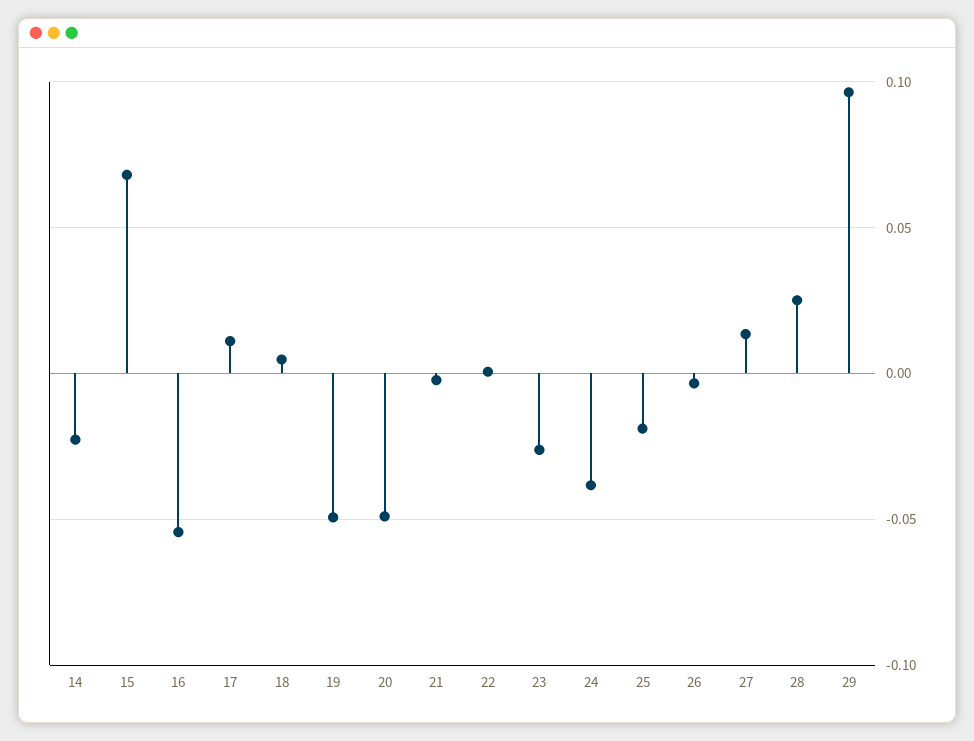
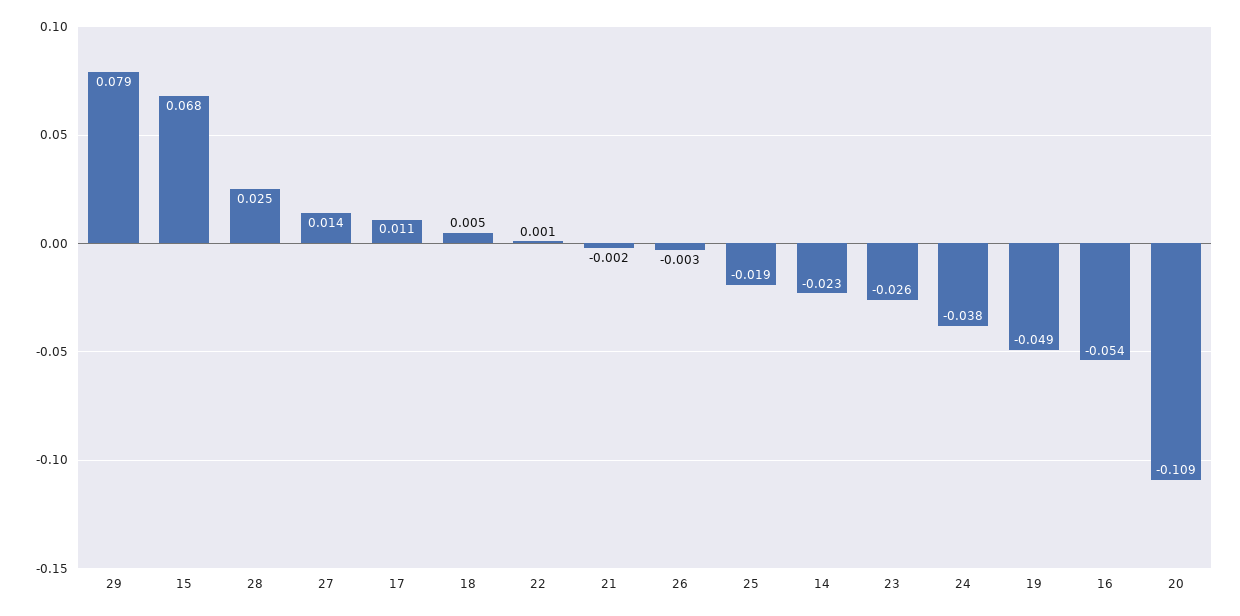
  {
    "14": -0.023,
    "15": 0.068,
    "16": -0.054,
    "17": 0.011,
    "18": 0.005,
    "19": -0.049,
-   "20": -0.05,
+   "20": -0.109,
    "21": -0.002,
    "22": 0.001,
    "23": -0.026,
    "24": -0.038,
    "25": -0.019,
    "26": -0.003,
    "27": 0.014,
    "28": 0.025,
-   "29": 0.095
+   "29": 0.079
  }

